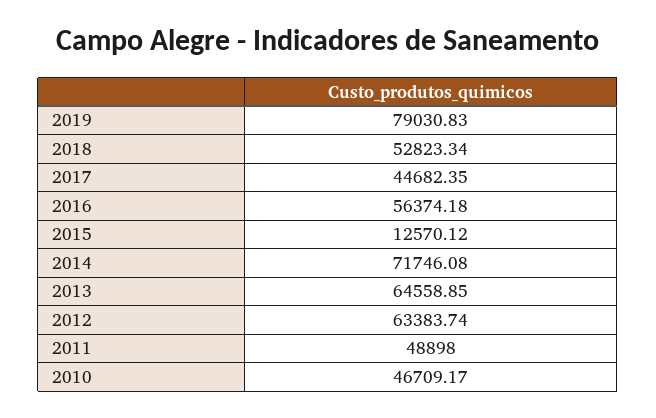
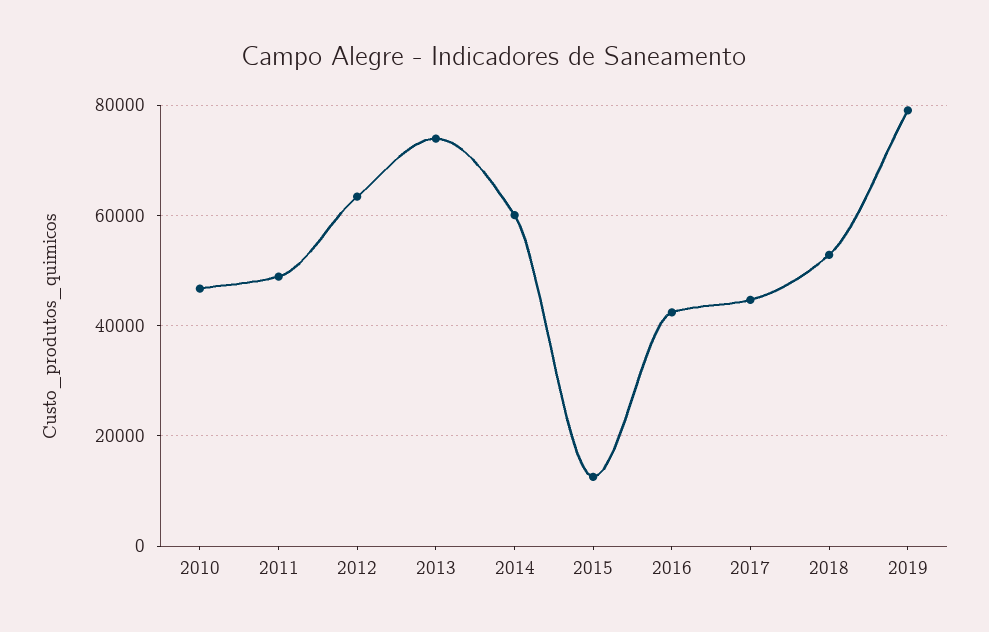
  {
    "2019": 79030.83,
    "2018": 52823.34,
    "2017": 44682.35,
-   "2016": 56374.18,
+   "2016": 42000,
    "2015": 12570.12,
-   "2014": 71746.08,
+   "2014": 60000,
-   "2013": 64558.85,
+   "2013": 74000,
    "2012": 63383.74,
    "2011": 48898,
    "2010": 46709.17
  }

